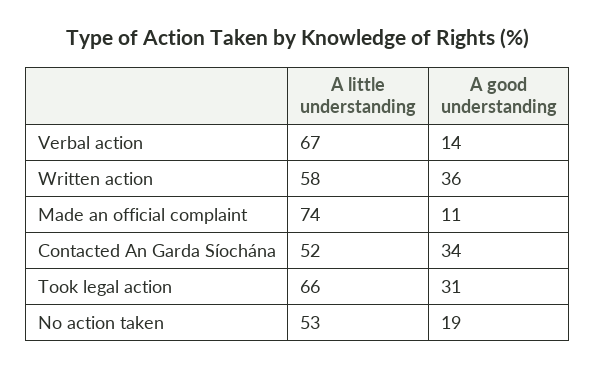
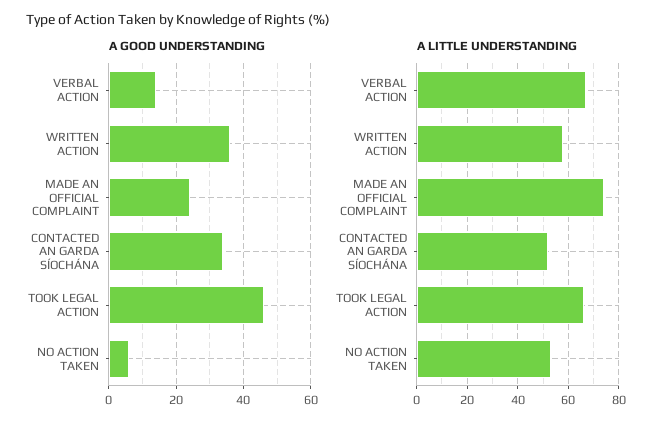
  {
    "A little understanding": {
      "Verbal action": 67,
      "Written action": 58,
      "Made an official complaint": 74,
      "Contacted An Garda Síochána": 52,
      "Took legal action": 66,
      "No action taken": 53
    },
    "A good understanding": {
      "Verbal action": 14,
      "Written action": 36,
-     "Made an official complaint": 11,
+     "Made an official complaint": 25,
      "Contacted An Garda Síochána": 34,
-     "Took legal action": 31,
+     "Took legal action": 45,
-     "No action taken": 19
+     "No action taken": 5
    }
  }

